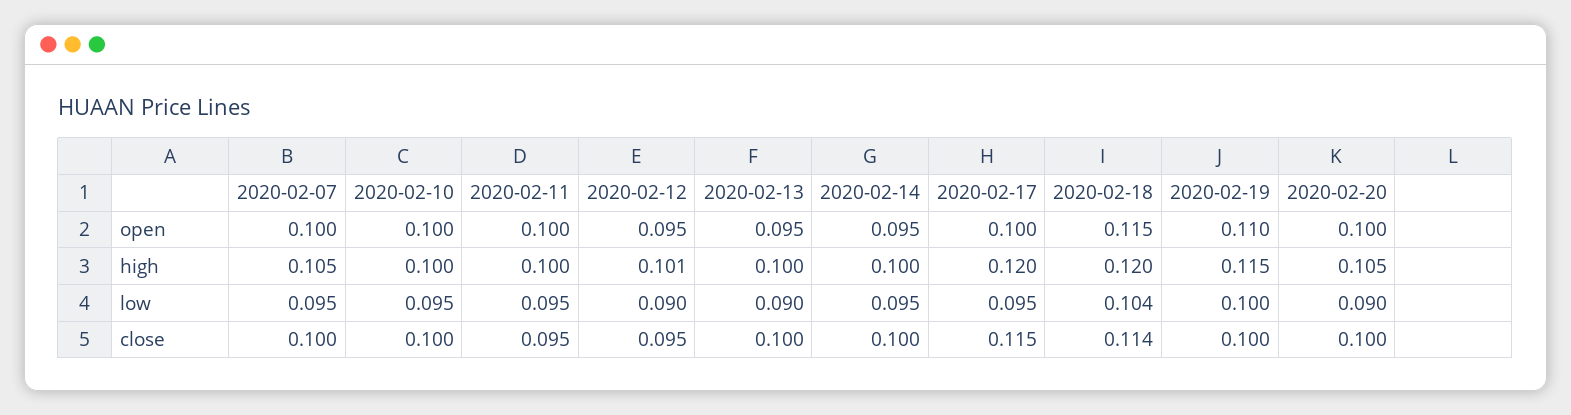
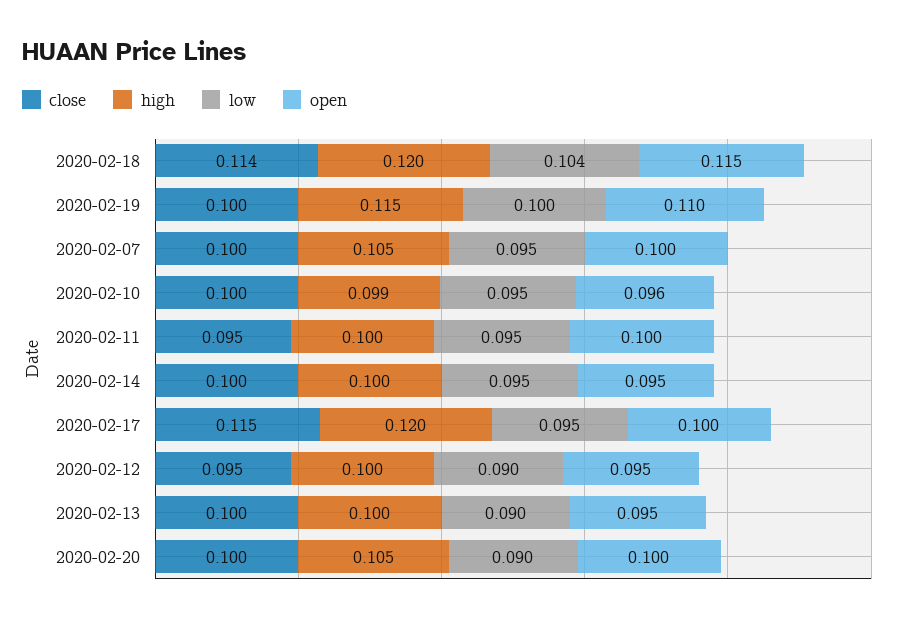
  {
    "open": {
      "2020-02-07": 0.1,
-     "2020-02-10": 0.1,
+     "2020-02-10": 0.096,
      "2020-02-11": 0.1,
      "2020-02-12": 0.095,
      "2020-02-13": 0.095,
      "2020-02-14": 0.095,
      "2020-02-17": 0.1,
      "2020-02-18": 0.115,
      "2020-02-19": 0.11,
      "2020-02-20": 0.1
    },
    "high": {
      "2020-02-07": 0.105,
-     "2020-02-10": 0.1,
+     "2020-02-10": 0.099,
      "2020-02-11": 0.1,
-     "2020-02-12": 0.101,
+     "2020-02-12": 0.1,
      "2020-02-13": 0.1,
      "2020-02-14": 0.1,
      "2020-02-17": 0.12,
      "2020-02-18": 0.12,
      "2020-02-19": 0.115,
      "2020-02-20": 0.105
    },
    "low": {
      "2020-02-07": 0.095,
      "2020-02-10": 0.095,
      "2020-02-11": 0.095,
      "2020-02-12": 0.09,
      "2020-02-13": 0.09,
      "2020-02-14": 0.095,
      "2020-02-17": 0.095,
      "2020-02-18": 0.104,
      "2020-02-19": 0.1,
      "2020-02-20": 0.09
    },
    "close": {
      "2020-02-07": 0.1,
      "2020-02-10": 0.1,
      "2020-02-11": 0.095,
      "2020-02-12": 0.095,
      "2020-02-13": 0.1,
      "2020-02-14": 0.1,
      "2020-02-17": 0.115,
      "2020-02-18": 0.114,
      "2020-02-19": 0.1,
      "2020-02-20": 0.1
    }
  }

